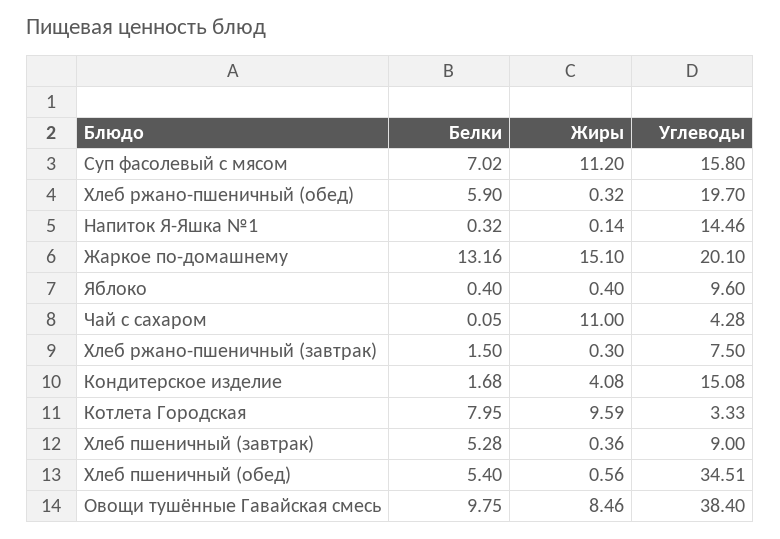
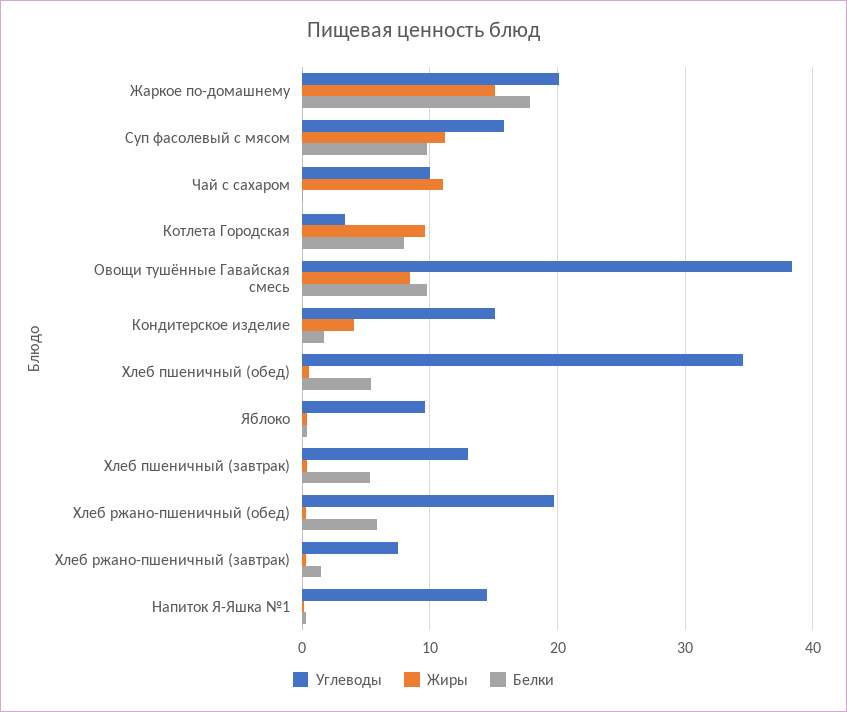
  {
    "Белки": {
-     "Суп фасолевый с мясом": 7.02,
+     "Суп фасолевый с мясом": 10,
      "Хлеб ржано-пшеничный (обед)": 5.9,
      "Напиток Я-Яшка №1": 0.32,
-     "Жаркое по-домашнему": 13.16,
+     "Жаркое по-домашнему": 18,
      "Яблоко": 0.4,
      "Чай с сахаром": 0.05,
      "Хлеб ржано-пшеничный (завтрак)": 1.5,
      "Кондитерское изделие": 1.68,
      "Котлета Городская": 7.95,
      "Хлеб пшеничный (завтрак)": 5.28,
      "Хлеб пшеничный (обед)": 5.4,
      "Овощи тушённые Гавайская смесь": 9.75
    },
    "Жиры": {
      "Суп фасолевый с мясом": 11.2,
      "Хлеб ржано-пшеничный (обед)": 0.32,
      "Напиток Я-Яшка №1": 0.14,
      "Жаркое по-домашнему": 15.1,
      "Яблоко": 0.4,
      "Чай с сахаром": 11,
      "Хлеб ржано-пшеничный (завтрак)": 0.3,
      "Кондитерское изделие": 4.08,
      "Котлета Городская": 9.59,
      "Хлеб пшеничный (завтрак)": 0.36,
      "Хлеб пшеничный (обед)": 0.56,
      "Овощи тушённые Гавайская смесь": 8.46
    },
    "Углеводы": {
      "Суп фасолевый с мясом": 15.8,
      "Хлеб ржано-пшеничный (обед)": 19.7,
      "Напиток Я-Яшка №1": 14.46,
      "Жаркое по-домашнему": 20.1,
      "Яблоко": 9.6,
-     "Чай с сахаром": 4.28,
+     "Чай с сахаром": 10,
      "Хлеб ржано-пшеничный (завтрак)": 7.5,
      "Кондитерское изделие": 15.08,
      "Котлета Городская": 3.33,
-     "Хлеб пшеничный (завтрак)": 9,
+     "Хлеб пшеничный (завтрак)": 13,
      "Хлеб пшеничный (обед)": 34.51,
      "Овощи тушённые Гавайская смесь": 38.4
    }
  }

